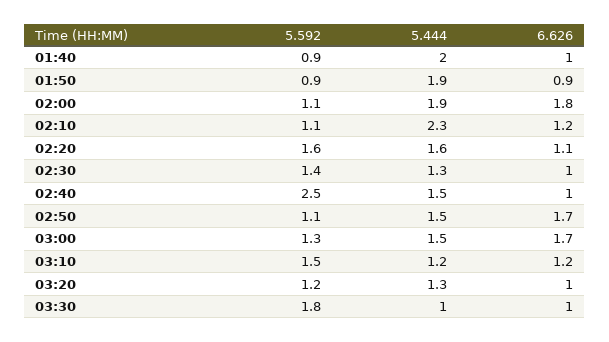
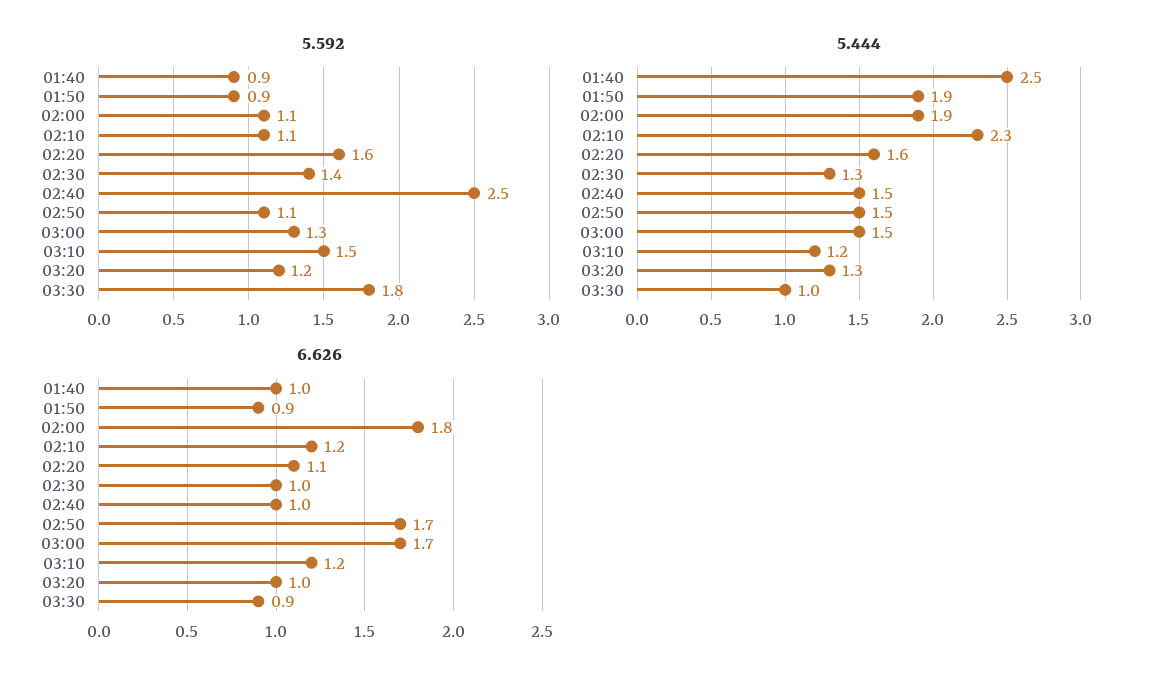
  {
    "5.592": {
      "01:40": 0.9,
      "01:50": 0.9,
      "02:00": 1.1,
      "02:10": 1.1,
      "02:20": 1.6,
      "02:30": 1.4,
      "02:40": 2.5,
      "02:50": 1.1,
      "03:00": 1.3,
      "03:10": 1.5,
      "03:20": 1.2,
      "03:30": 1.8
    },
    "5.444": {
-     "01:40": 2,
+     "01:40": 2.5,
      "01:50": 1.9,
      "02:00": 1.9,
      "02:10": 2.3,
      "02:20": 1.6,
      "02:30": 1.3,
      "02:40": 1.5,
      "02:50": 1.5,
      "03:00": 1.5,
      "03:10": 1.2,
      "03:20": 1.3,
      "03:30": 1
    },
    "6.626": {
      "01:40": 1,
      "01:50": 0.9,
      "02:00": 1.8,
      "02:10": 1.2,
      "02:20": 1.1,
      "02:30": 1,
      "02:40": 1,
      "02:50": 1.7,
      "03:00": 1.7,
      "03:10": 1.2,
      "03:20": 1,
-     "03:30": 1
+     "03:30": 0.9
    }
  }

